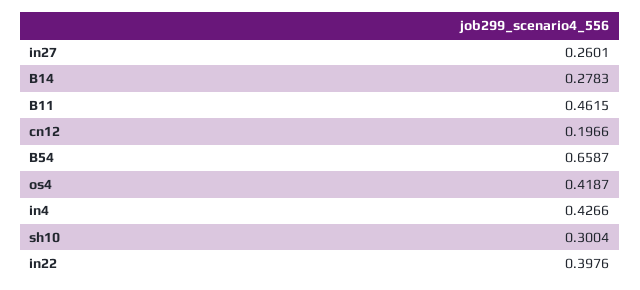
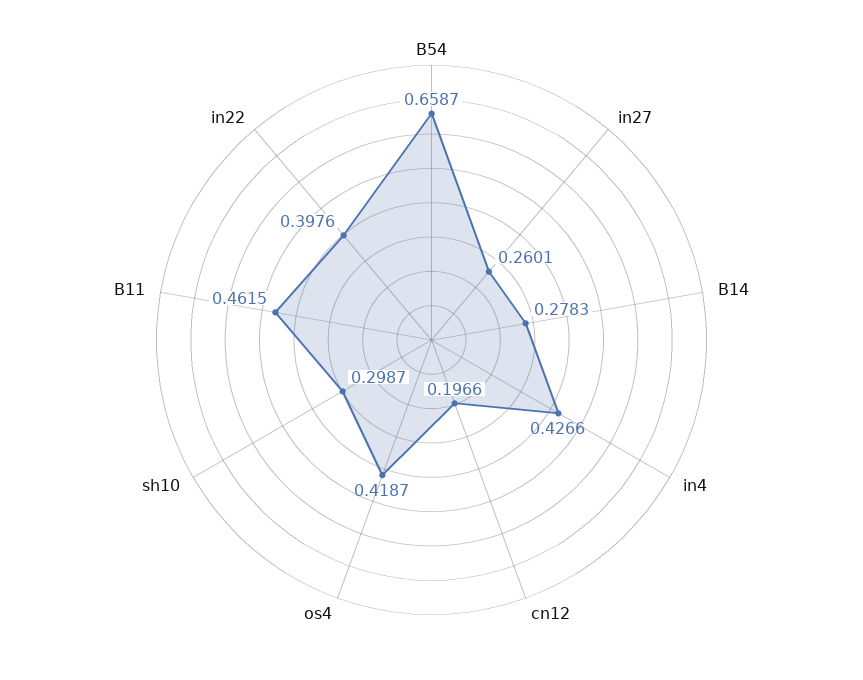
  {
    "in27": 0.2601,
    "B14": 0.2783,
    "B11": 0.4615,
    "cn12": 0.1966,
    "B54": 0.6587,
    "os4": 0.4187,
    "in4": 0.4266,
-   "sh10": 0.3004,
+   "sh10": 0.2987,
    "in22": 0.3976
  }

